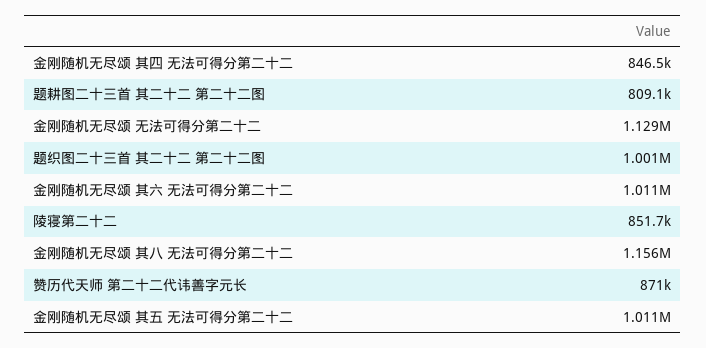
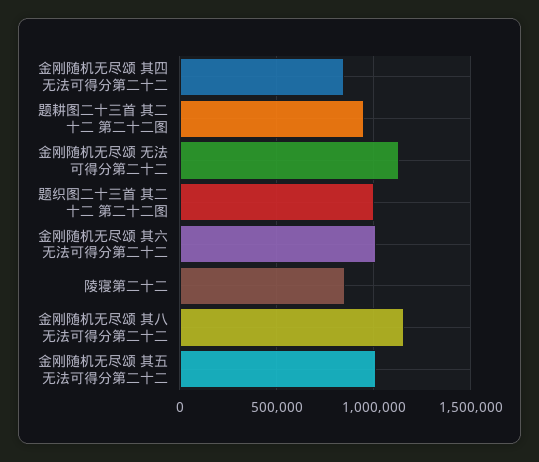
  {
    "金刚随机无尽颂 其四 无法可得分第二十二": 846500,
-   "题耕图二十三首 其二十二 第二十二图": 809100,
+   "题耕图二十三首 其二十二 第二十二图": 950000,
    "金刚随机无尽颂 无法可得分第二十二": 1129000,
    "题织图二十三首 其二十二 第二十二图": 1001000,
    "金刚随机无尽颂 其六 无法可得分第二十二": 1011000,
    "陵寝第二十二": 851700,
    "金刚随机无尽颂 其八 无法可得分第二十二": 1156000,
-   "赞历代天师 第二十二代讳善字元长": 871000,
    "金刚随机无尽颂 其五 无法可得分第二十二": 1011000
  }

